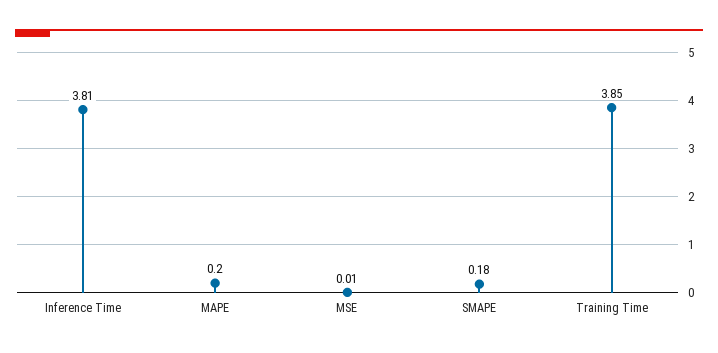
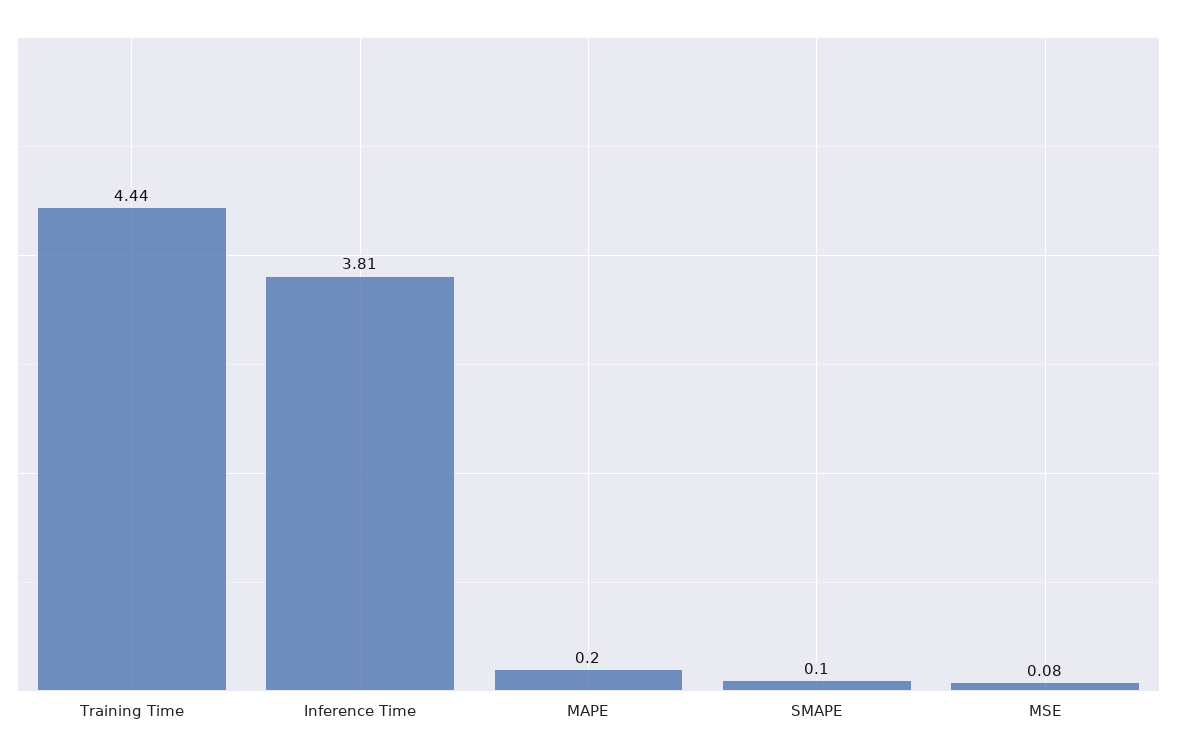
  {
    "Inference Time": 3.81,
    "MAPE": 0.2,
-   "MSE": 0.01,
+   "MSE": 0.08,
-   "SMAPE": 0.18,
+   "SMAPE": 0.1,
-   "Training Time": 3.85
+   "Training Time": 4.44
  }

